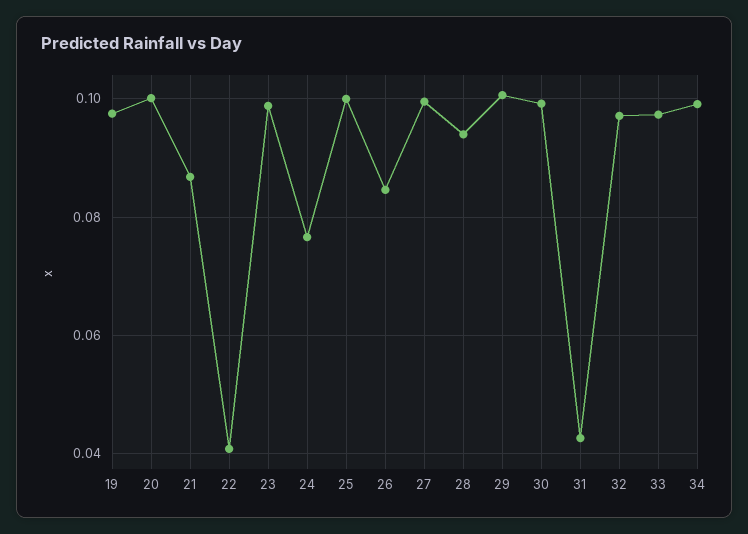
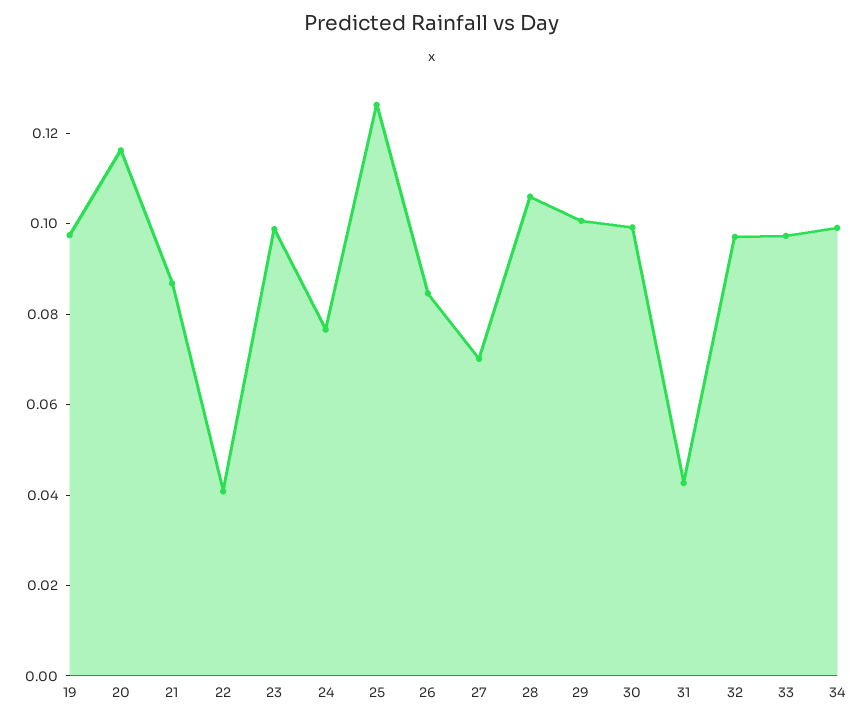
  {
    "19": 0.098,
-   "20": 0.1,
+   "20": 0.115,
    "21": 0.086,
    "22": 0.04,
    "23": 0.098,
    "24": 0.076,
-   "25": 0.1,
+   "25": 0.125,
    "26": 0.084,
-   "27": 0.1,
+   "27": 0.07,
-   "28": 0.094,
+   "28": 0.105,
    "29": 0.1,
    "30": 0.1,
    "31": 0.042,
    "32": 0.098,
    "33": 0.098,
    "34": 0.1
  }

